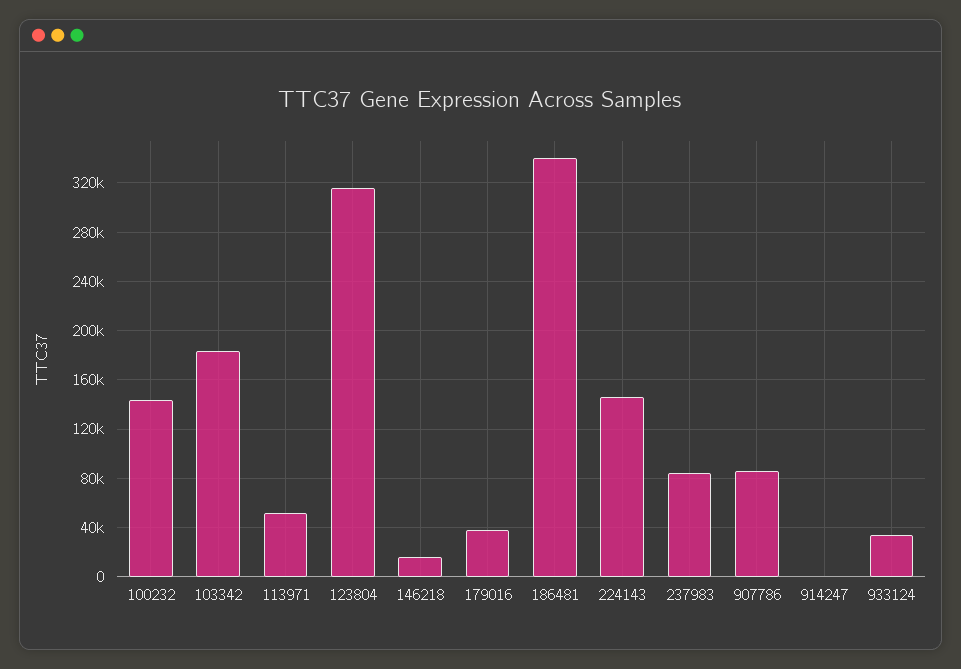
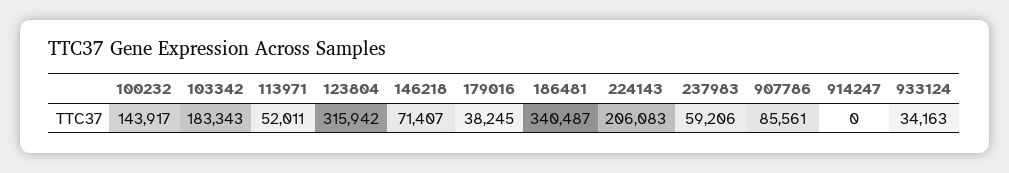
  {
    "100232": 143917,
    "103342": 183343,
    "113971": 52011,
    "123804": 315942,
-   "146218": 15000,
+   "146218": 71407,
    "179016": 38245,
    "186481": 340487,
-   "224143": 145000,
+   "224143": 206083,
-   "237983": 85000,
+   "237983": 59206,
    "907786": 85561,
    "914247": 0,
    "933124": 34163
  }

